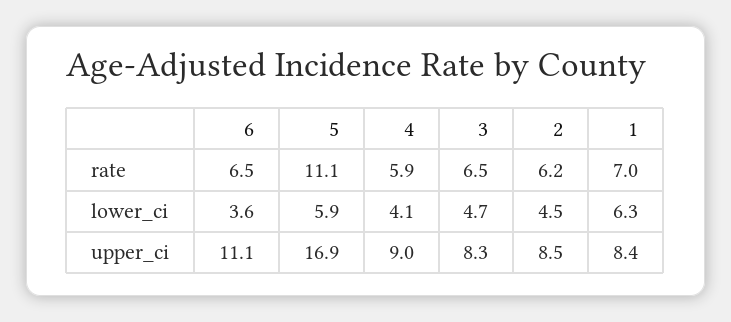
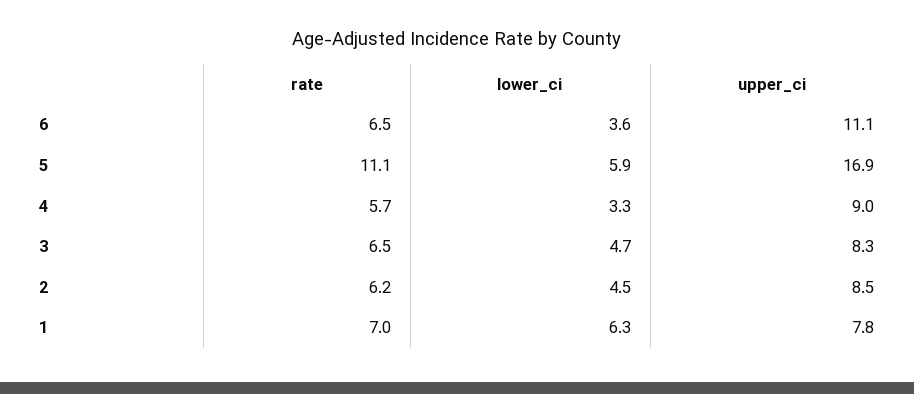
  {
    "6": {
      "rate": 6.5,
      "lower_ci": 3.6,
      "upper_ci": 11.1
    },
    "5": {
      "rate": 11.1,
      "lower_ci": 5.9,
      "upper_ci": 16.9
    },
    "4": {
-     "rate": 5.9,
+     "rate": 5.7,
-     "lower_ci": 4.1,
+     "lower_ci": 3.3,
      "upper_ci": 9
    },
    "3": {
      "rate": 6.5,
      "lower_ci": 4.7,
      "upper_ci": 8.3
    },
    "2": {
      "rate": 6.2,
      "lower_ci": 4.5,
      "upper_ci": 8.5
    },
    "1": {
      "rate": 7,
      "lower_ci": 6.3,
-     "upper_ci": 8.4
+     "upper_ci": 7.8
    }
  }

